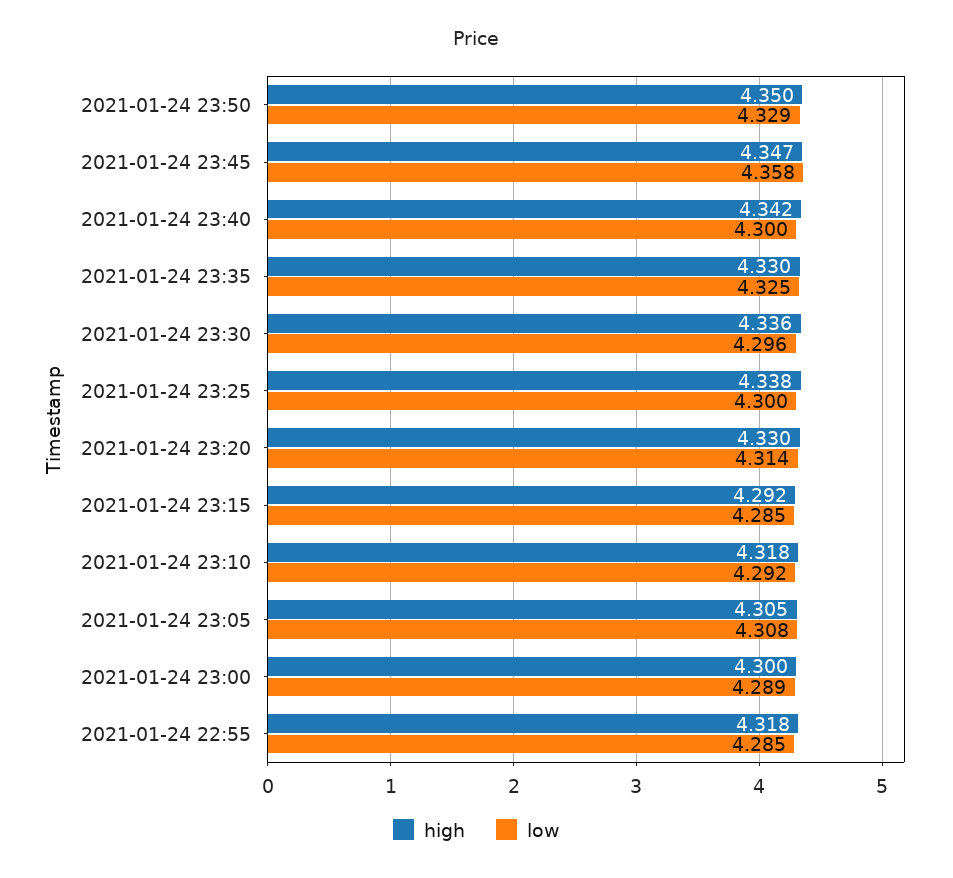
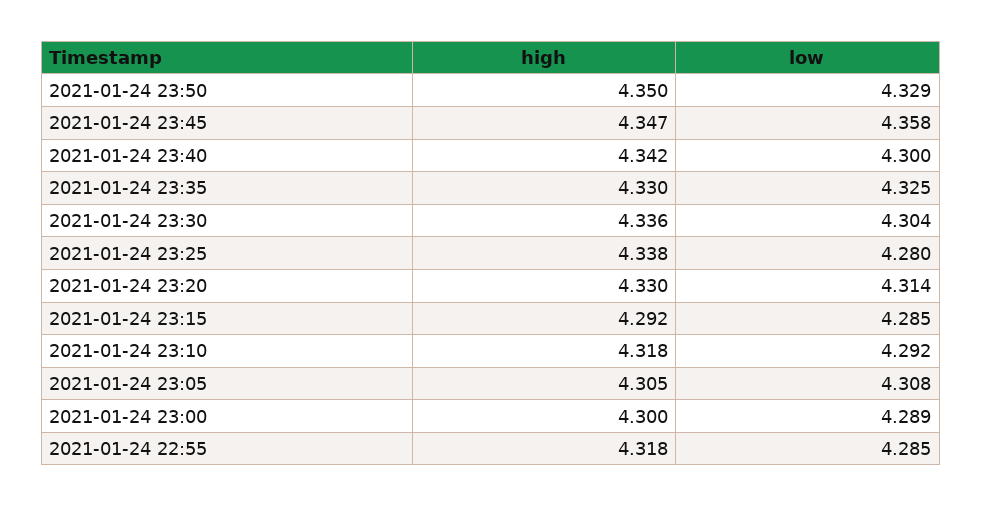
  {
    "high": {
      "2021-01-24 23:50": 4.35,
      "2021-01-24 23:45": 4.347,
      "2021-01-24 23:40": 4.342,
      "2021-01-24 23:35": 4.33,
      "2021-01-24 23:30": 4.336,
      "2021-01-24 23:25": 4.338,
      "2021-01-24 23:20": 4.33,
      "2021-01-24 23:15": 4.292,
      "2021-01-24 23:10": 4.318,
      "2021-01-24 23:05": 4.305,
      "2021-01-24 23:00": 4.3,
      "2021-01-24 22:55": 4.318
    },
    "low": {
      "2021-01-24 23:50": 4.329,
      "2021-01-24 23:45": 4.358,
      "2021-01-24 23:40": 4.3,
      "2021-01-24 23:35": 4.325,
-     "2021-01-24 23:30": 4.296,
+     "2021-01-24 23:30": 4.304,
-     "2021-01-24 23:25": 4.3,
+     "2021-01-24 23:25": 4.28,
      "2021-01-24 23:20": 4.314,
      "2021-01-24 23:15": 4.285,
      "2021-01-24 23:10": 4.292,
      "2021-01-24 23:05": 4.308,
      "2021-01-24 23:00": 4.289,
      "2021-01-24 22:55": 4.285
    }
  }

